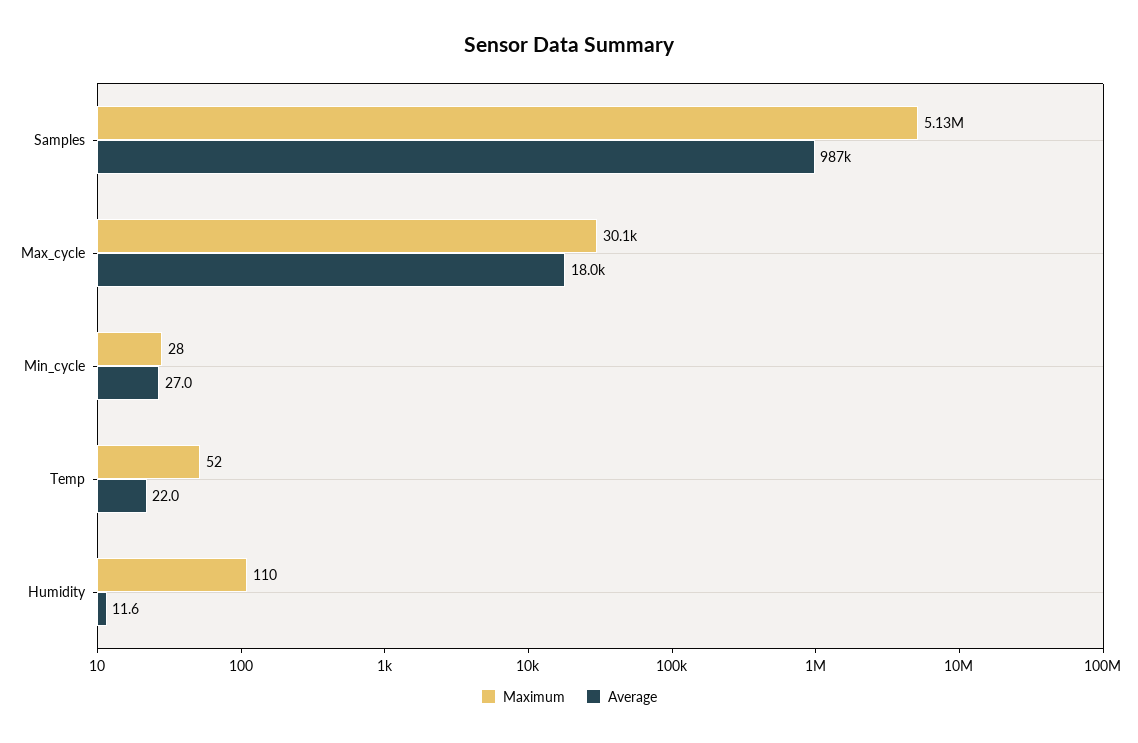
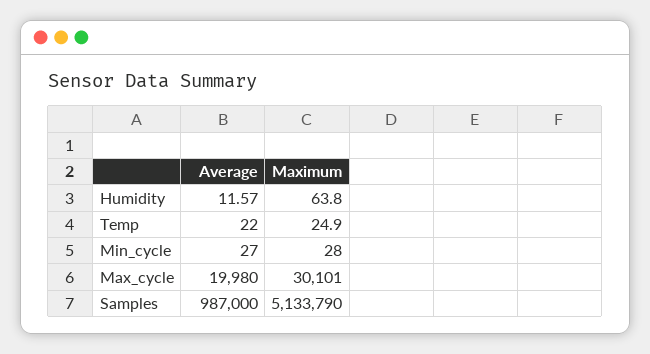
  {
    "Maximum": {
      "Samples": 5133790,
      "Max_cycle": 30101,
      "Min_cycle": 28,
-     "Temp": 52,
+     "Temp": 24.9,
-     "Humidity": 110
+     "Humidity": 63.8
    },
    "Average": {
      "Samples": 987000,
-     "Max_cycle": 18000,
+     "Max_cycle": 19980,
      "Min_cycle": 27,
      "Temp": 22,
      "Humidity": 11.57
    }
  }

